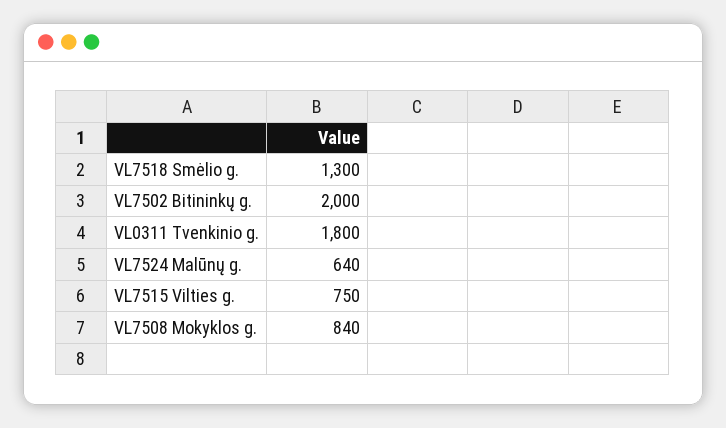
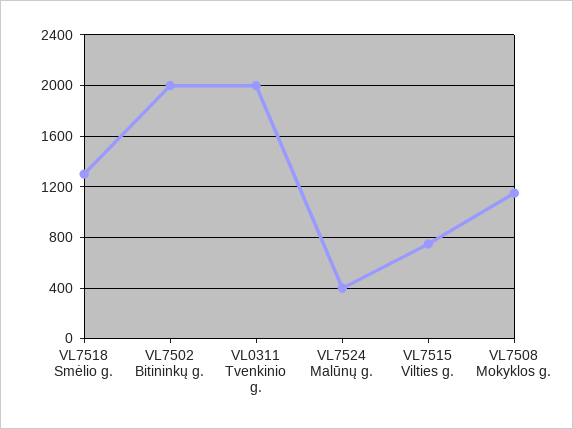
  {
    "VL7518 Smėlio g.": 1300,
    "VL7502 Bitininkų g.": 2000,
-   "VL0311 Tvenkinio g.": 1800,
+   "VL0311 Tvenkinio g.": 2000,
-   "VL7524 Malūnų g.": 640,
+   "VL7524 Malūnų g.": 400,
    "VL7515 Vilties g.": 750,
-   "VL7508 Mokyklos g.": 840
+   "VL7508 Mokyklos g.": 1150
  }

